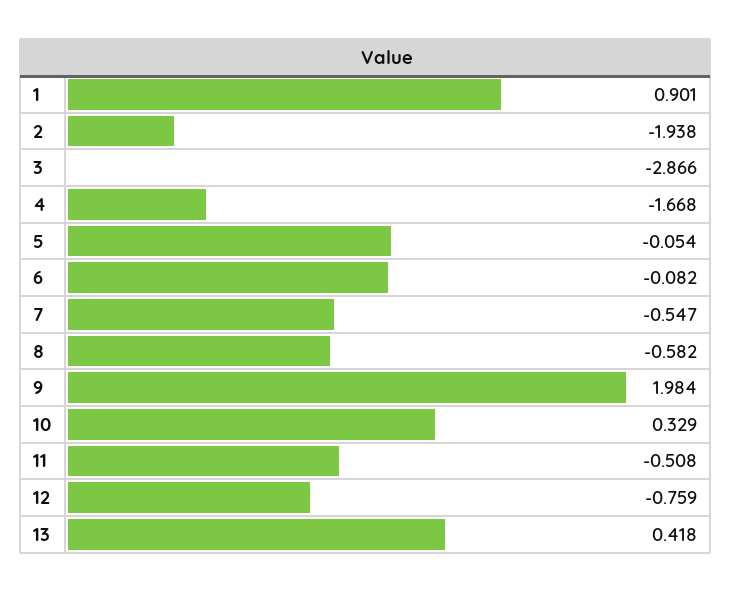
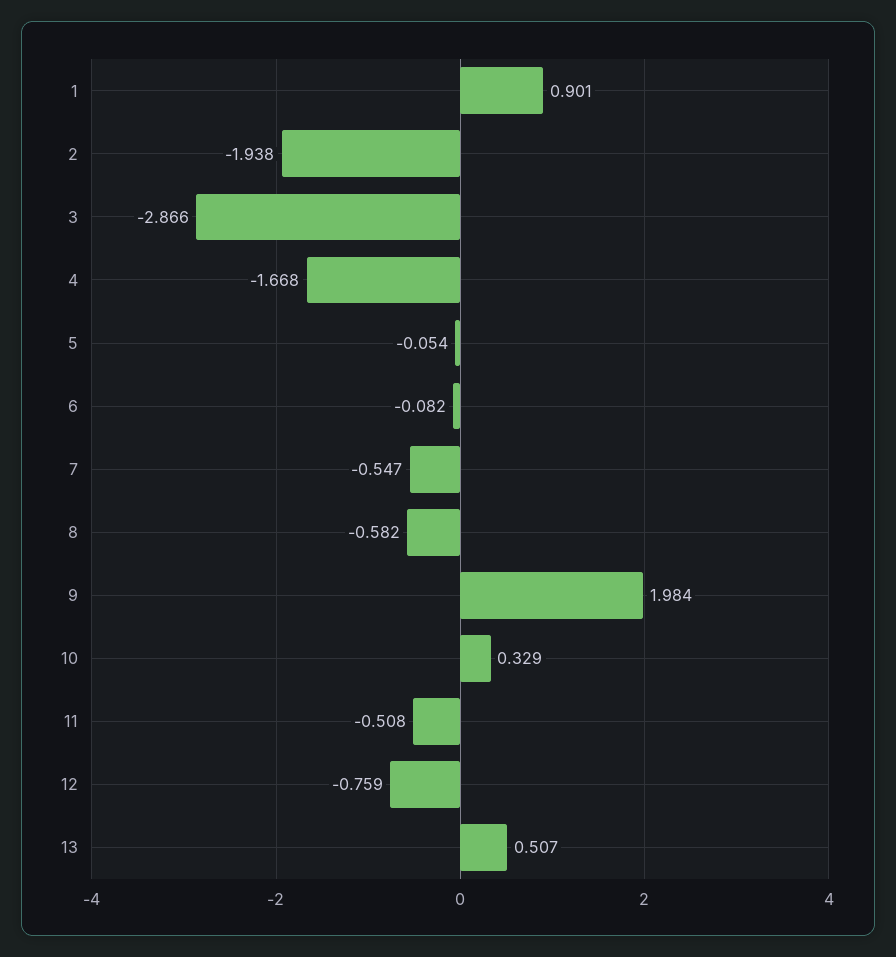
  {
    "1": 0.901,
    "2": -1.938,
    "3": -2.866,
    "4": -1.668,
    "5": -0.054,
    "6": -0.082,
    "7": -0.547,
    "8": -0.582,
    "9": 1.984,
    "10": 0.329,
    "11": -0.508,
    "12": -0.759,
-   "13": 0.418
+   "13": 0.507
  }

